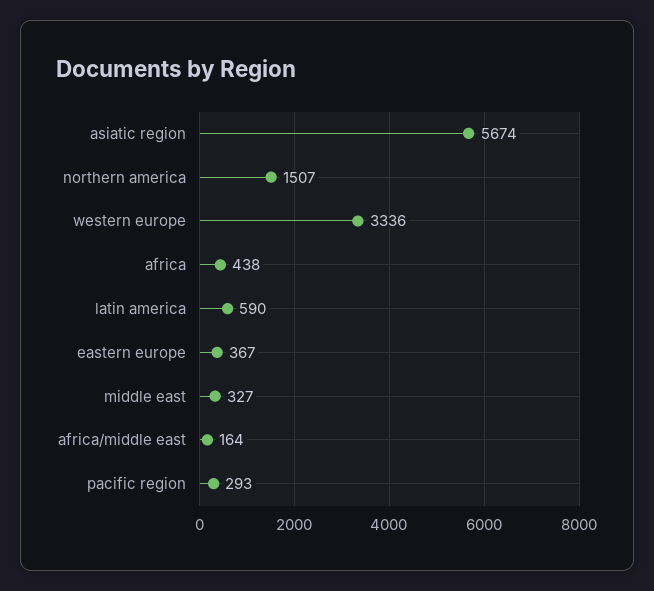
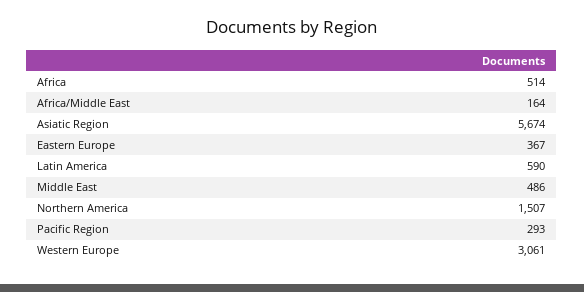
  {
    "asiatic region": 5674,
    "northern america": 1507,
-   "western europe": 3336,
+   "western europe": 3061,
-   "africa": 438,
+   "africa": 514,
    "latin america": 590,
    "eastern europe": 367,
-   "middle east": 327,
+   "middle east": 486,
    "africa/middle east": 164,
    "pacific region": 293
  }

